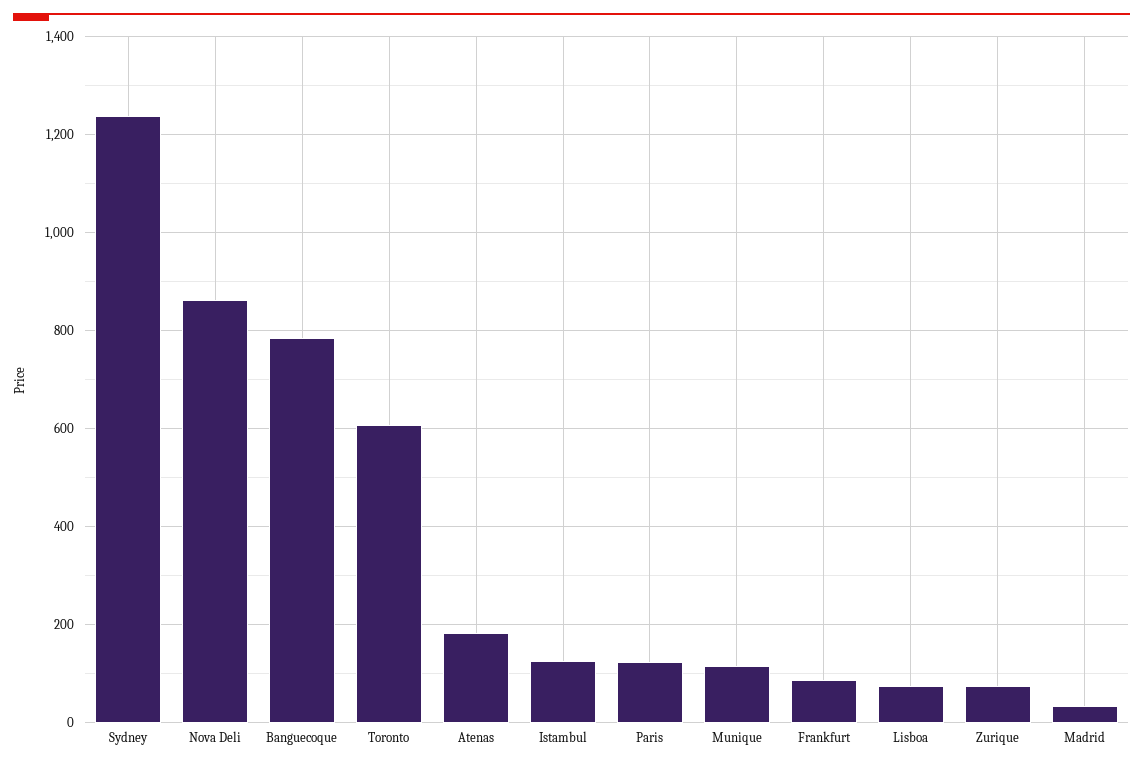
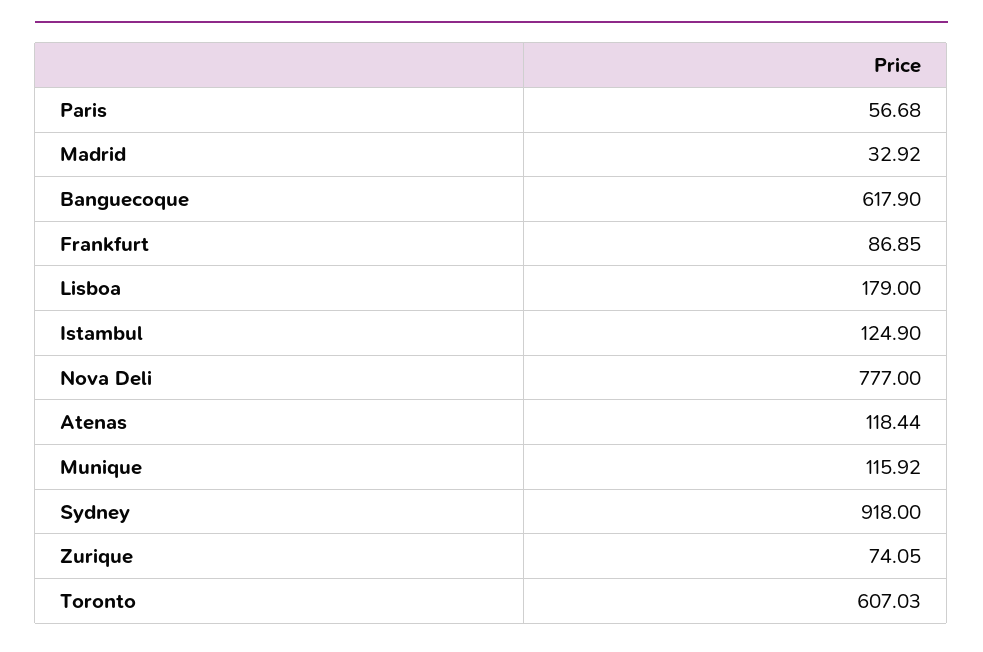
  {
-   "Sydney": 1240,
+   "Sydney": 918,
-   "Nova Deli": 860,
+   "Nova Deli": 777,
-   "Banguecoque": 780,
+   "Banguecoque": 617.9,
    "Toronto": 607.03,
-   "Atenas": 180,
+   "Atenas": 118.44,
    "Istambul": 124.9,
-   "Paris": 120,
+   "Paris": 56.68,
    "Munique": 115.92,
    "Frankfurt": 86.85,
-   "Lisboa": 80,
+   "Lisboa": 179,
    "Zurique": 74.05,
    "Madrid": 32.92
  }

